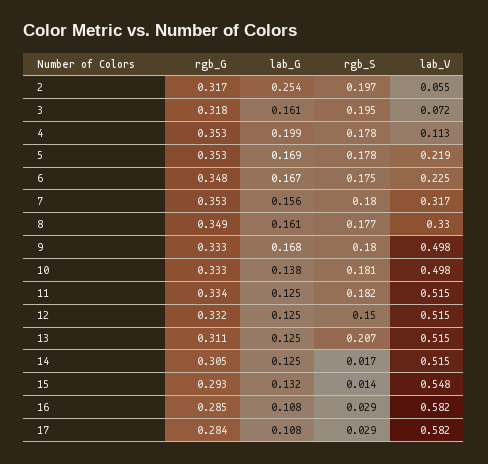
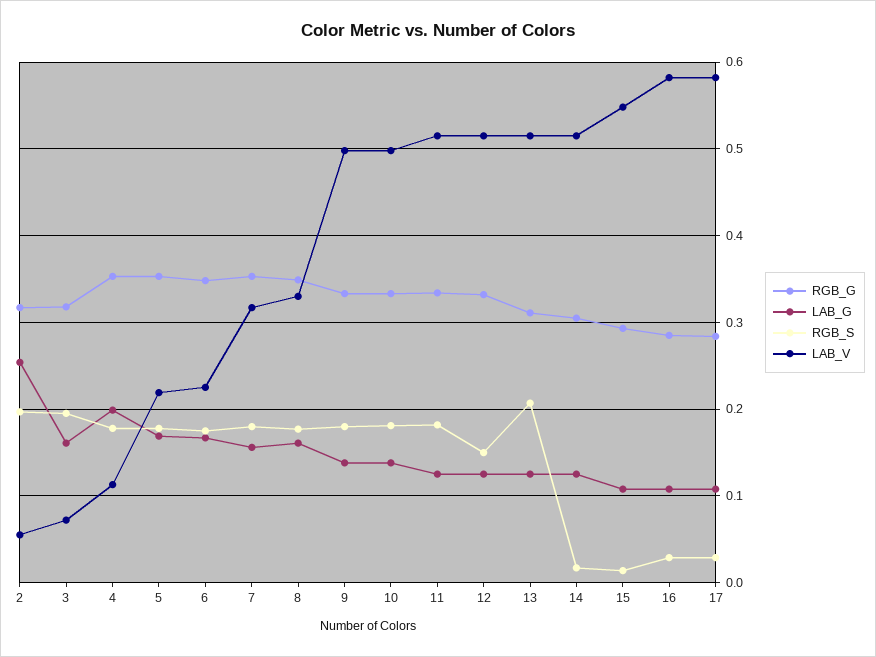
  {
    "rgb_G": {
      "2": 0.317,
      "3": 0.318,
      "4": 0.353,
      "5": 0.353,
      "6": 0.348,
      "7": 0.353,
      "8": 0.349,
      "9": 0.333,
      "10": 0.333,
      "11": 0.334,
      "12": 0.332,
      "13": 0.311,
      "14": 0.305,
      "15": 0.293,
      "16": 0.285,
      "17": 0.284
    },
    "lab_G": {
      "2": 0.254,
      "3": 0.161,
      "4": 0.199,
      "5": 0.169,
      "6": 0.167,
      "7": 0.156,
      "8": 0.161,
-     "9": 0.168,
+     "9": 0.14,
      "10": 0.138,
      "11": 0.125,
      "12": 0.125,
      "13": 0.125,
      "14": 0.125,
-     "15": 0.132,
+     "15": 0.11,
      "16": 0.108,
      "17": 0.108
    },
    "rgb_S": {
      "2": 0.197,
      "3": 0.195,
      "4": 0.178,
      "5": 0.178,
      "6": 0.175,
      "7": 0.18,
      "8": 0.177,
      "9": 0.18,
      "10": 0.181,
      "11": 0.182,
      "12": 0.15,
      "13": 0.207,
      "14": 0.017,
      "15": 0.014,
      "16": 0.029,
      "17": 0.029
    },
    "lab_V": {
      "2": 0.055,
      "3": 0.072,
      "4": 0.113,
      "5": 0.219,
      "6": 0.225,
      "7": 0.317,
      "8": 0.33,
      "9": 0.498,
      "10": 0.498,
      "11": 0.515,
      "12": 0.515,
      "13": 0.515,
      "14": 0.515,
      "15": 0.548,
      "16": 0.582,
      "17": 0.582
    }
  }

